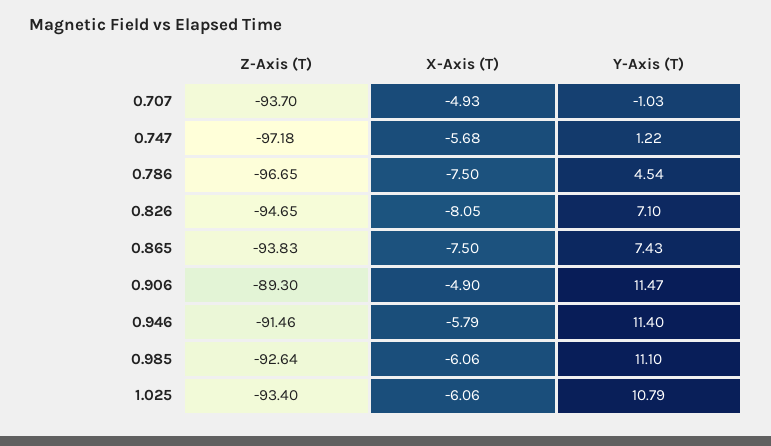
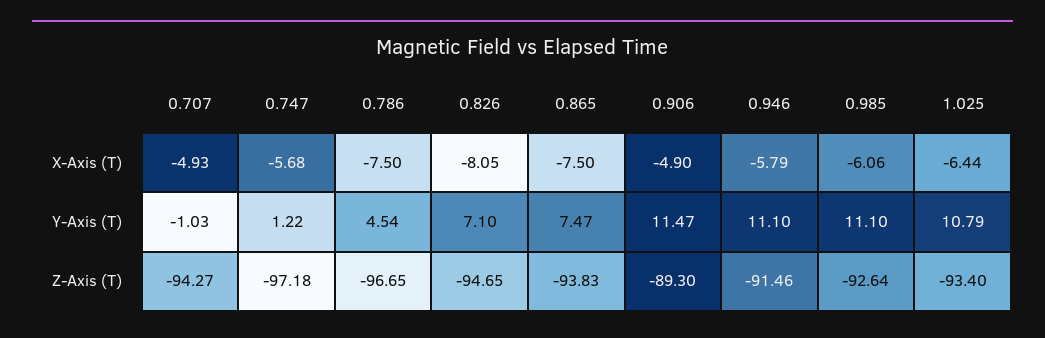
  {
    "Z-Axis (T)": {
-     "0.707": -93.7,
+     "0.707": -94.27,
      "0.747": -97.18,
      "0.786": -96.65,
      "0.826": -94.65,
      "0.865": -93.83,
      "0.906": -89.3,
      "0.946": -91.46,
      "0.985": -92.64,
      "1.025": -93.4
    },
    "X-Axis (T)": {
      "0.707": -4.93,
      "0.747": -5.68,
      "0.786": -7.5,
      "0.826": -8.05,
      "0.865": -7.5,
      "0.906": -4.9,
      "0.946": -5.79,
      "0.985": -6.06,
-     "1.025": -6.06
+     "1.025": -6.44
    },
    "Y-Axis (T)": {
      "0.707": -1.03,
      "0.747": 1.22,
      "0.786": 4.54,
      "0.826": 7.1,
-     "0.865": 7.43,
+     "0.865": 7.47,
      "0.906": 11.47,
-     "0.946": 11.4,
+     "0.946": 11.1,
      "0.985": 11.1,
      "1.025": 10.79
    }
  }

